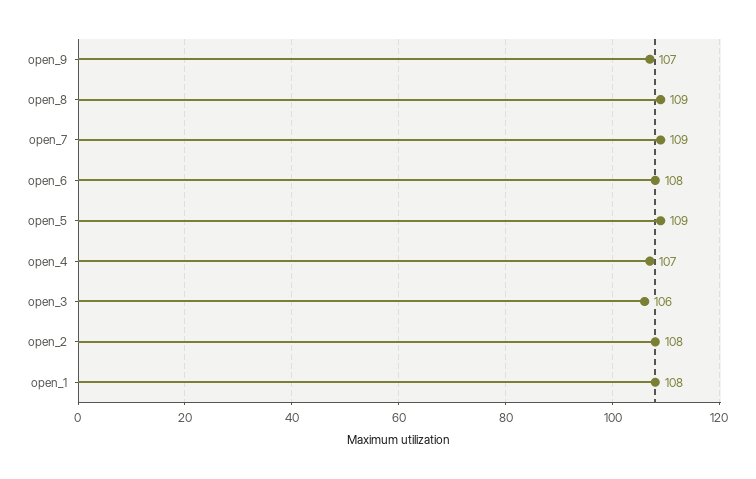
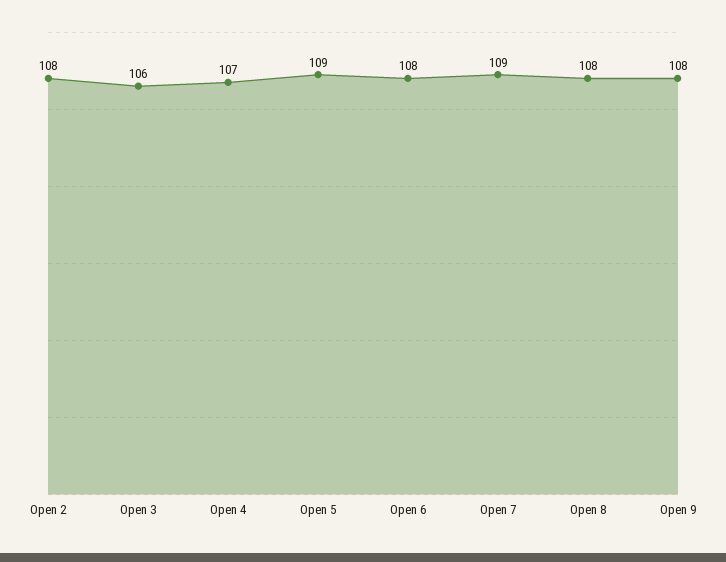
  {
-   "open_9": 107,
+   "open_9": 108,
-   "open_8": 109,
+   "open_8": 108,
    "open_7": 109,
    "open_6": 108,
    "open_5": 109,
    "open_4": 107,
    "open_3": 106,
-   "open_2": 108,
+   "open_2": 108
-   "open_1": 108
  }

